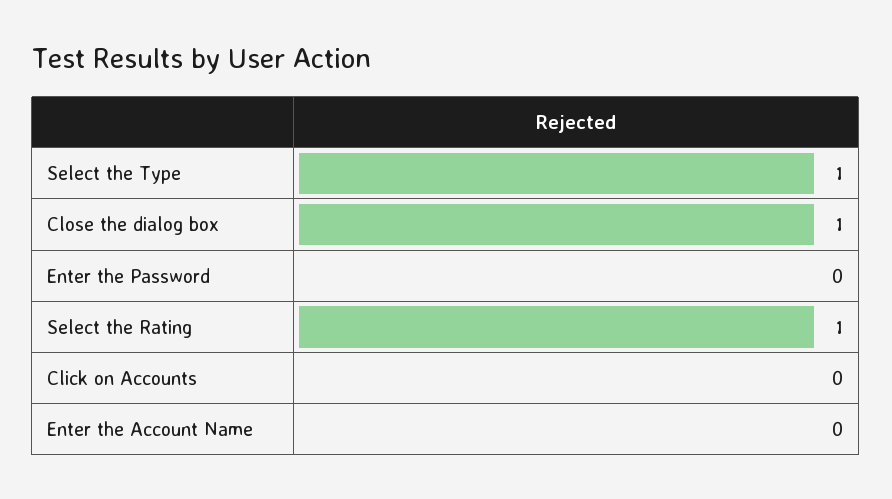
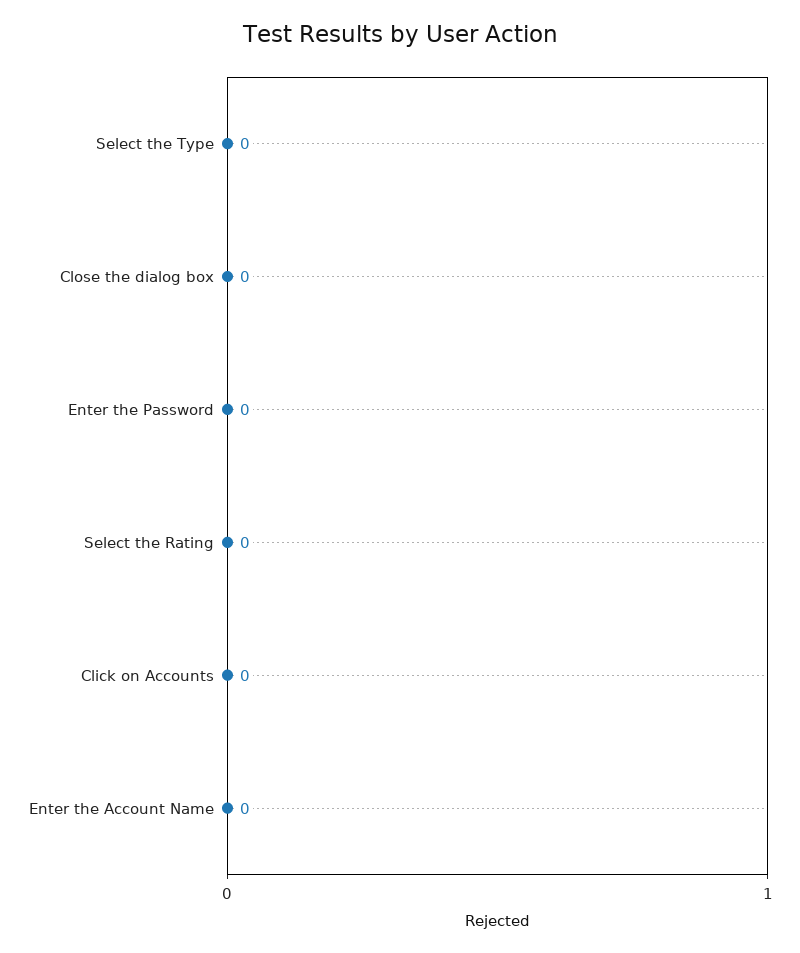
  {
-   "Select the Type": 1,
+   "Select the Type": 0,
-   "Close the dialog box": 1,
+   "Close the dialog box": 0,
    "Enter the Password": 0,
-   "Select the Rating": 1,
+   "Select the Rating": 0,
    "Click on Accounts": 0,
    "Enter the Account Name": 0
  }

